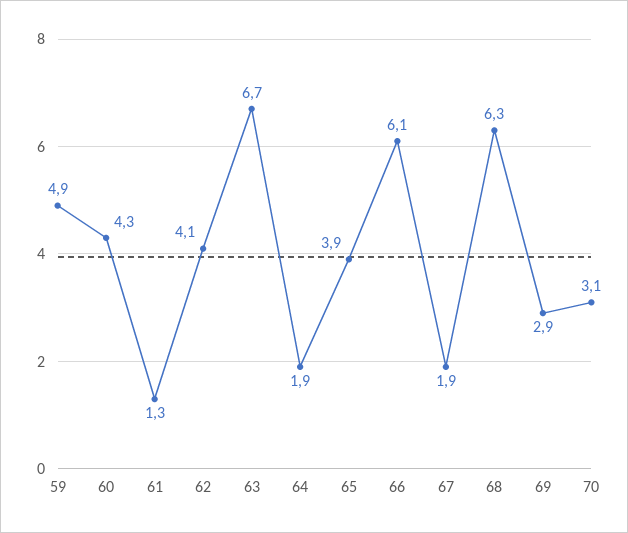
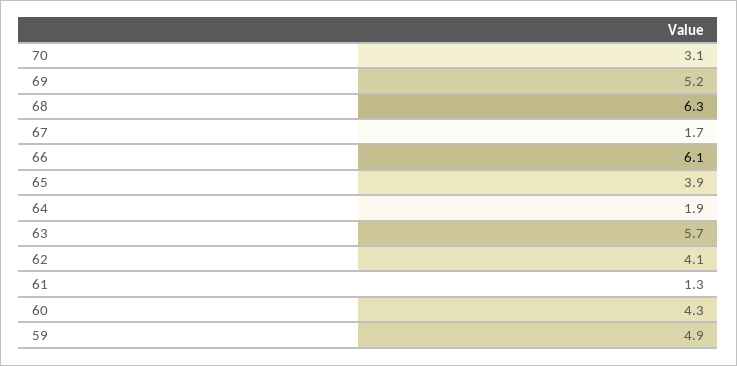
  {
    "59": 4.9,
    "60": 4.3,
    "61": 1.3,
    "62": 4.1,
-   "63": 6.7,
+   "63": 5.7,
    "64": 1.9,
    "65": 3.9,
    "66": 6.1,
-   "67": 1.9,
+   "67": 1.7,
    "68": 6.3,
-   "69": 2.9,
+   "69": 5.2,
    "70": 3.1
  }

